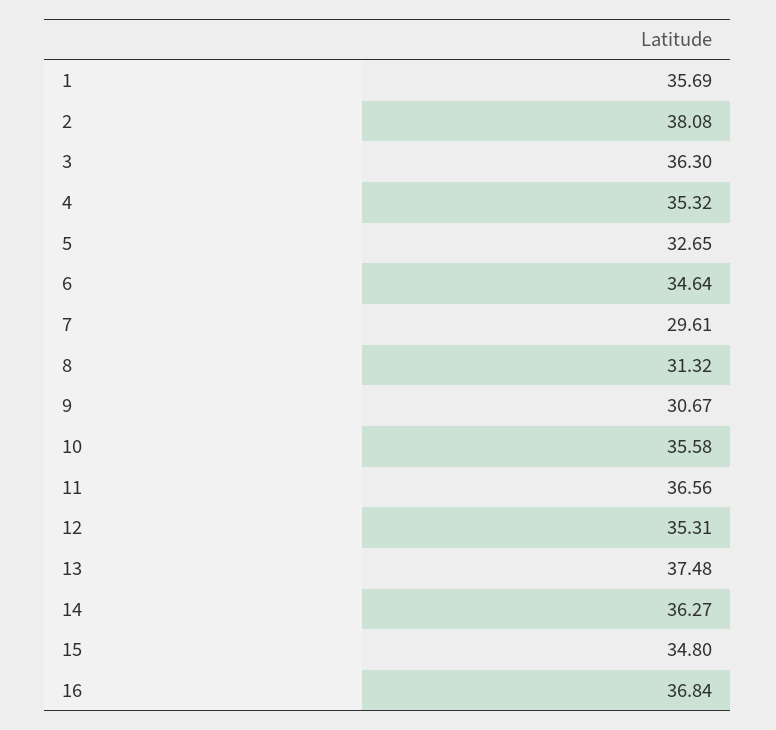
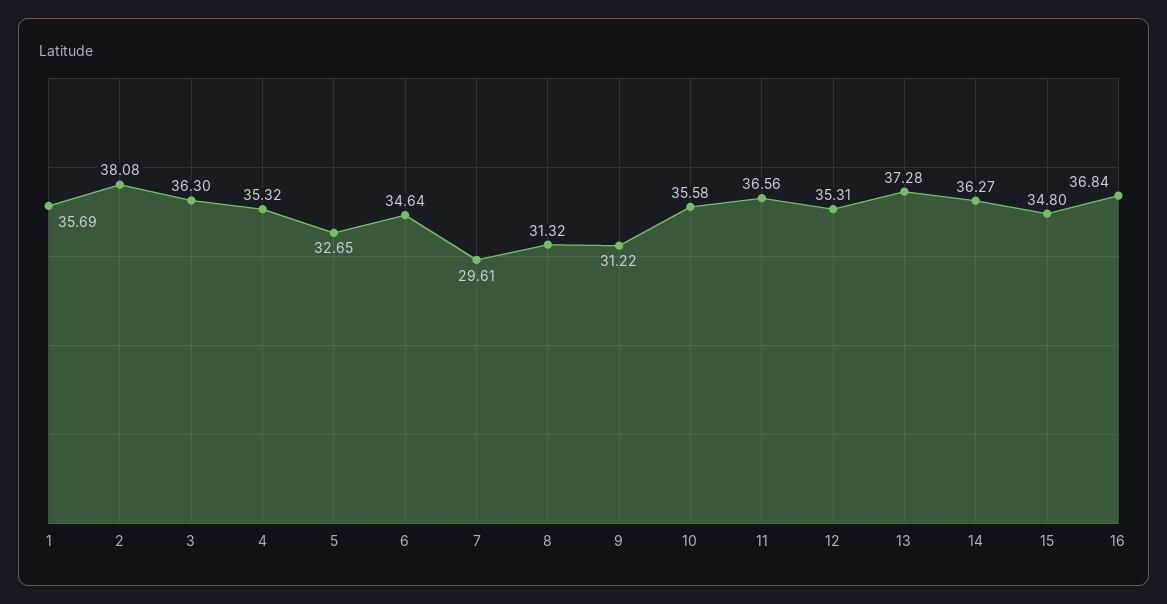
  {
    "1": 35.69,
    "2": 38.08,
    "3": 36.3,
    "4": 35.32,
    "5": 32.65,
    "6": 34.64,
    "7": 29.61,
    "8": 31.32,
-   "9": 30.67,
+   "9": 31.22,
    "10": 35.58,
    "11": 36.56,
    "12": 35.31,
-   "13": 37.48,
+   "13": 37.28,
    "14": 36.27,
    "15": 34.8,
    "16": 36.84
  }

